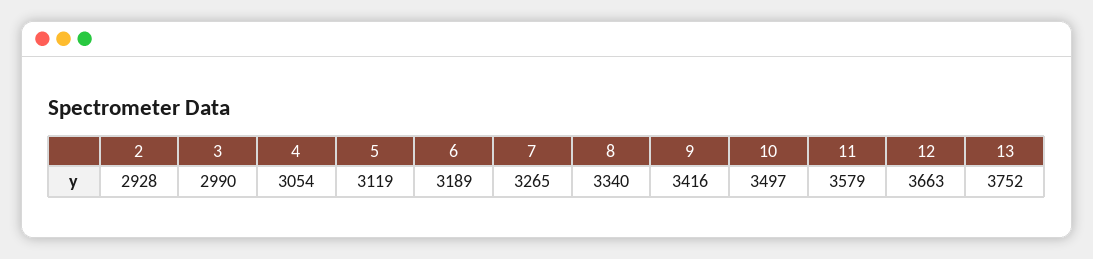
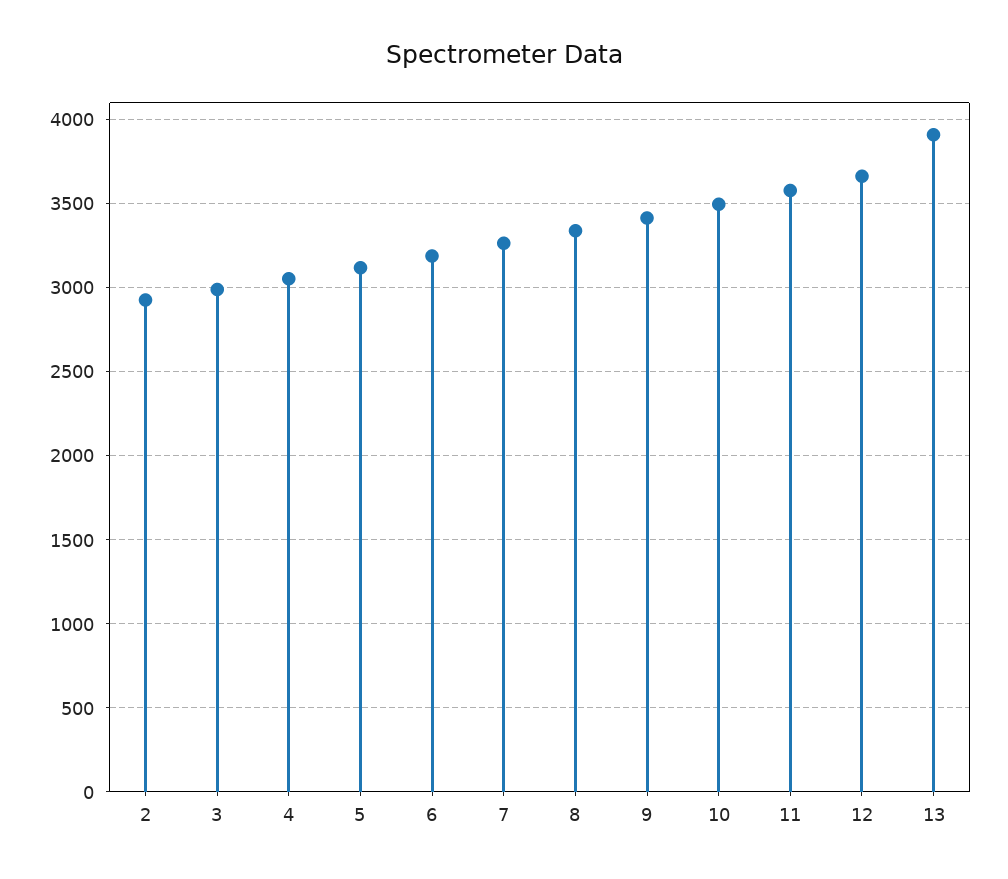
  {
    "2": 2928,
    "3": 2990,
    "4": 3054,
    "5": 3119,
    "6": 3189,
    "7": 3265,
    "8": 3340,
    "9": 3416,
    "10": 3497,
    "11": 3579,
    "12": 3663,
-   "13": 3752
+   "13": 3900
  }

